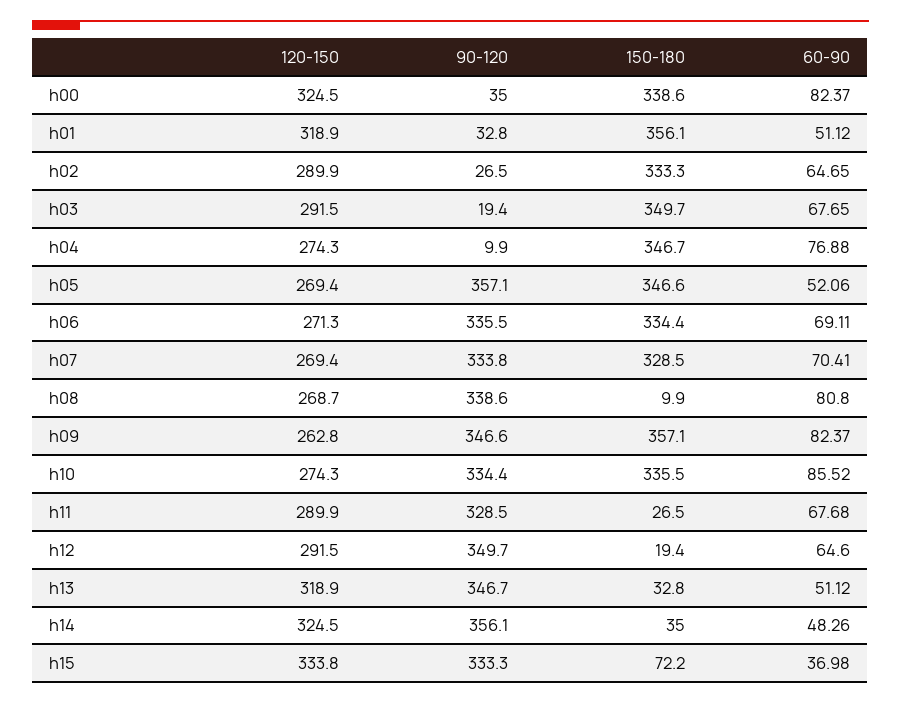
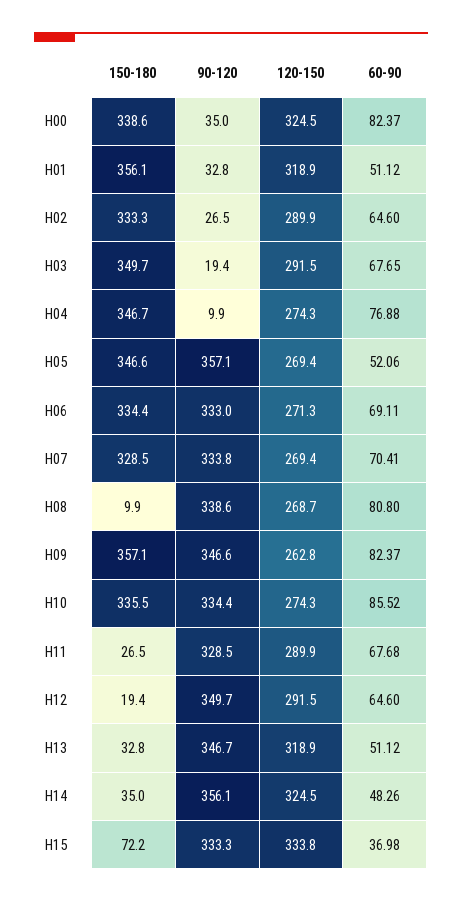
  {
    "120-150": {
      "h00": 324.5,
      "h01": 318.9,
      "h02": 289.9,
      "h03": 291.5,
      "h04": 274.3,
      "h05": 269.4,
      "h06": 271.3,
      "h07": 269.4,
      "h08": 268.7,
      "h09": 262.8,
      "h10": 274.3,
      "h11": 289.9,
      "h12": 291.5,
      "h13": 318.9,
      "h14": 324.5,
      "h15": 333.8
    },
    "90-120": {
      "h00": 35,
      "h01": 32.8,
      "h02": 26.5,
      "h03": 19.4,
      "h04": 9.9,
      "h05": 357.1,
-     "h06": 335.5,
+     "h06": 333,
      "h07": 333.8,
      "h08": 338.6,
      "h09": 346.6,
      "h10": 334.4,
      "h11": 328.5,
      "h12": 349.7,
      "h13": 346.7,
      "h14": 356.1,
      "h15": 333.3
    },
    "150-180": {
      "h00": 338.6,
      "h01": 356.1,
      "h02": 333.3,
      "h03": 349.7,
      "h04": 346.7,
      "h05": 346.6,
      "h06": 334.4,
      "h07": 328.5,
      "h08": 9.9,
      "h09": 357.1,
      "h10": 335.5,
      "h11": 26.5,
      "h12": 19.4,
      "h13": 32.8,
      "h14": 35,
      "h15": 72.2
    },
    "60-90": {
      "h00": 82.37,
      "h01": 51.12,
-     "h02": 64.65,
+     "h02": 64.6,
      "h03": 67.65,
      "h04": 76.88,
      "h05": 52.06,
      "h06": 69.11,
      "h07": 70.41,
      "h08": 80.8,
      "h09": 82.37,
      "h10": 85.52,
      "h11": 67.68,
      "h12": 64.6,
      "h13": 51.12,
      "h14": 48.26,
      "h15": 36.98
    }
  }

